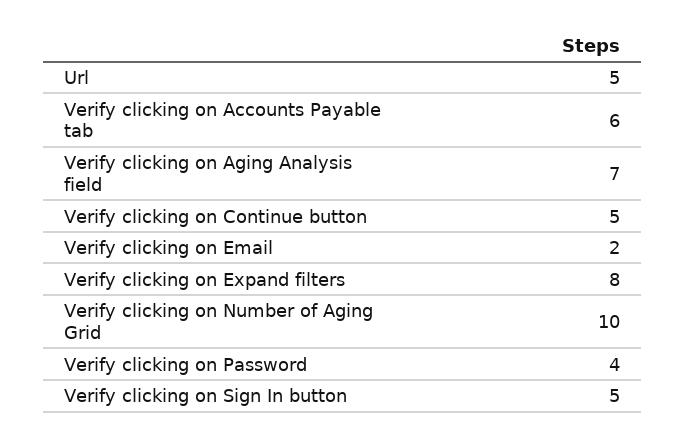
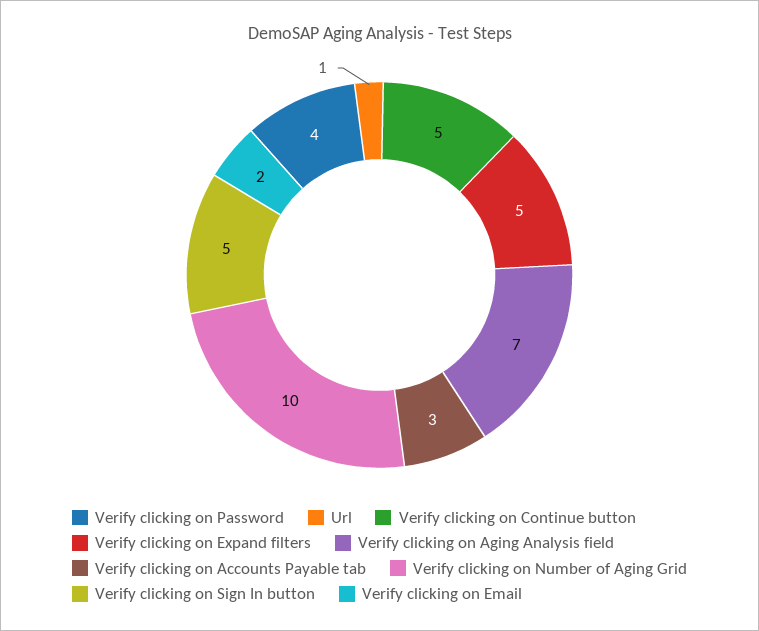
  {
-   "Url": 5,
+   "Url": 1,
-   "Verify clicking on Accounts Payable tab": 6,
+   "Verify clicking on Accounts Payable tab": 3,
    "Verify clicking on Aging Analysis field": 7,
    "Verify clicking on Continue button": 5,
    "Verify clicking on Email": 2,
-   "Verify clicking on Expand filters": 8,
+   "Verify clicking on Expand filters": 5,
    "Verify clicking on Number of Aging Grid": 10,
    "Verify clicking on Password": 4,
    "Verify clicking on Sign In button": 5
  }

